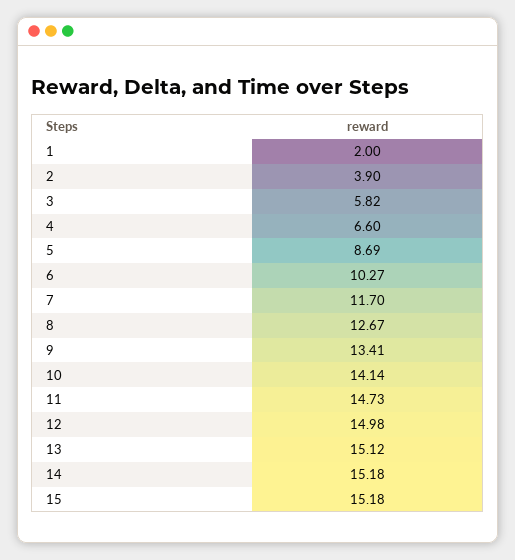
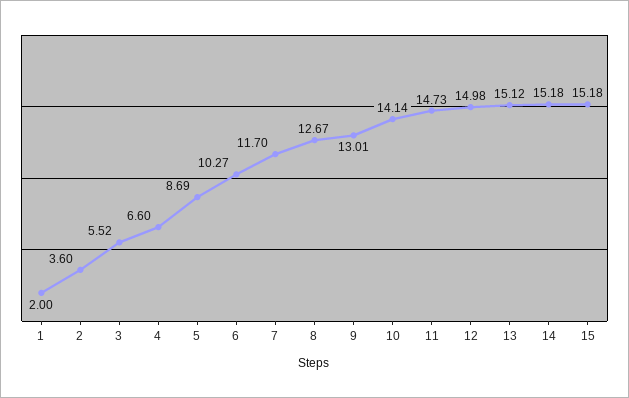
  {
    "1": 2,
-   "2": 3.9,
+   "2": 3.6,
-   "3": 5.82,
+   "3": 5.52,
    "4": 6.6,
    "5": 8.69,
    "6": 10.27,
    "7": 11.7,
    "8": 12.67,
-   "9": 13.41,
+   "9": 13.01,
    "10": 14.14,
    "11": 14.73,
    "12": 14.98,
    "13": 15.12,
    "14": 15.18,
    "15": 15.18
  }

